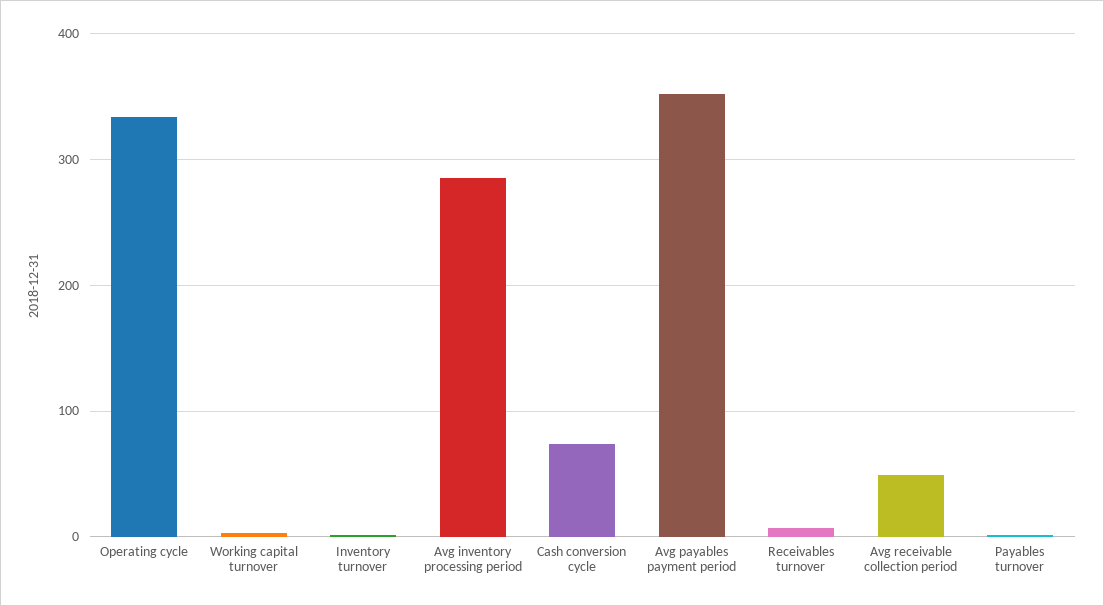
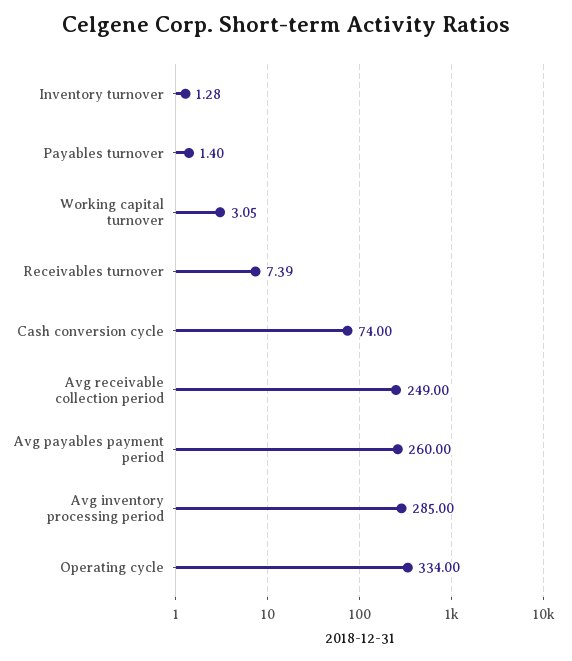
  {
    "Operating cycle": 334,
    "Working capital turnover": 3.05,
    "Inventory turnover": 1.28,
    "Avg inventory processing period": 285,
    "Cash conversion cycle": 74,
-   "Avg payables payment period": 350,
+   "Avg payables payment period": 260,
    "Receivables turnover": 7.39,
-   "Avg receivable collection period": 50,
+   "Avg receivable collection period": 249,
    "Payables turnover": 1.4
  }

